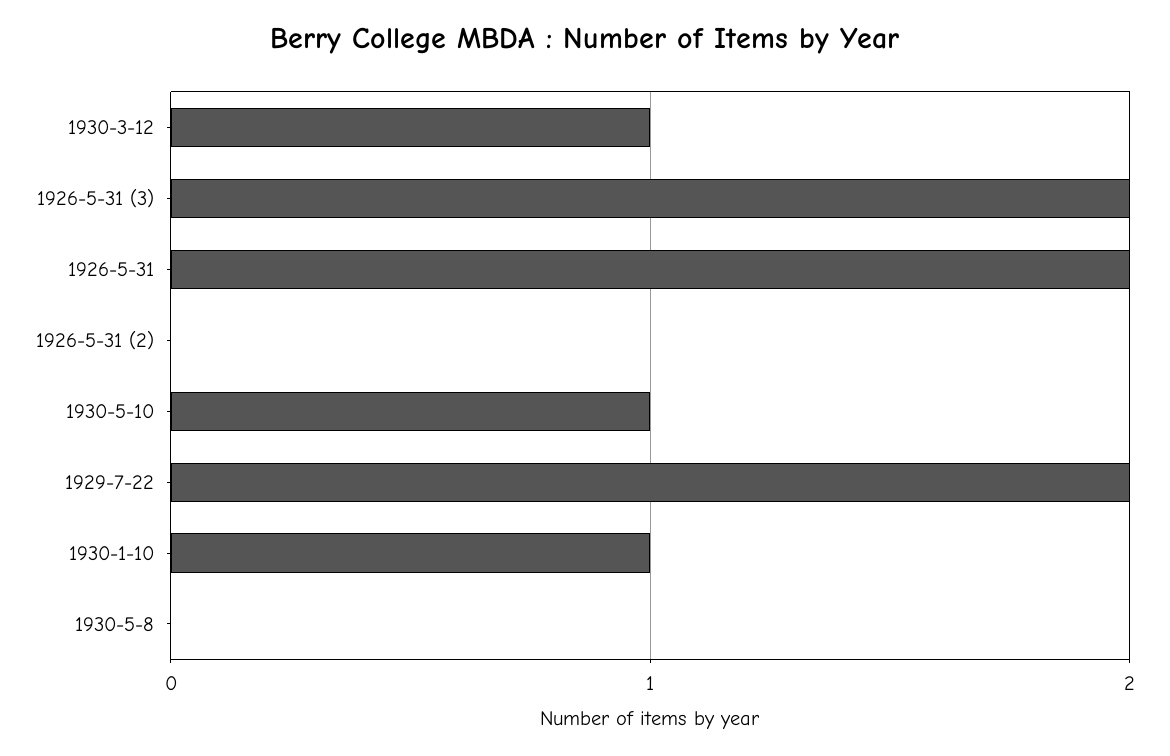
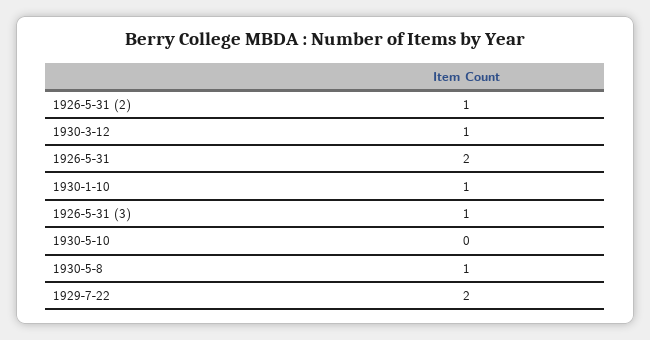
  {
    "1930-3-12": 1,
-   "1926-5-31 (3)": 2,
+   "1926-5-31 (3)": 1,
    "1926-5-31": 2,
-   "1926-5-31 (2)": 0,
+   "1926-5-31 (2)": 1,
-   "1930-5-10": 1,
+   "1930-5-10": 0,
    "1929-7-22": 2,
    "1930-1-10": 1,
-   "1930-5-8": 0
+   "1930-5-8": 1
  }

